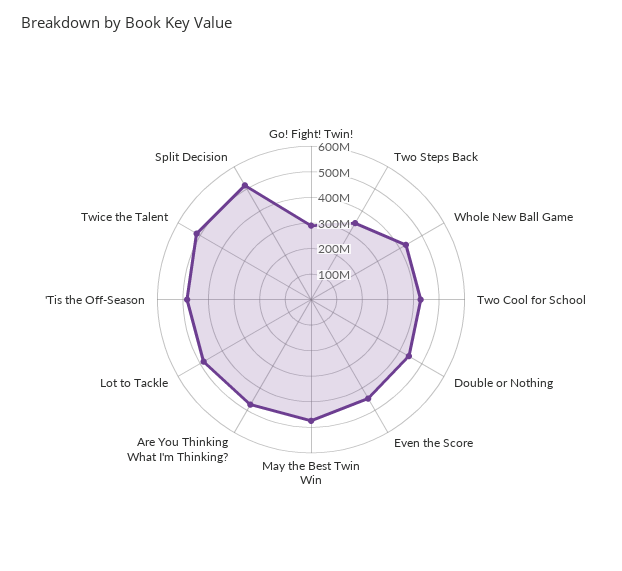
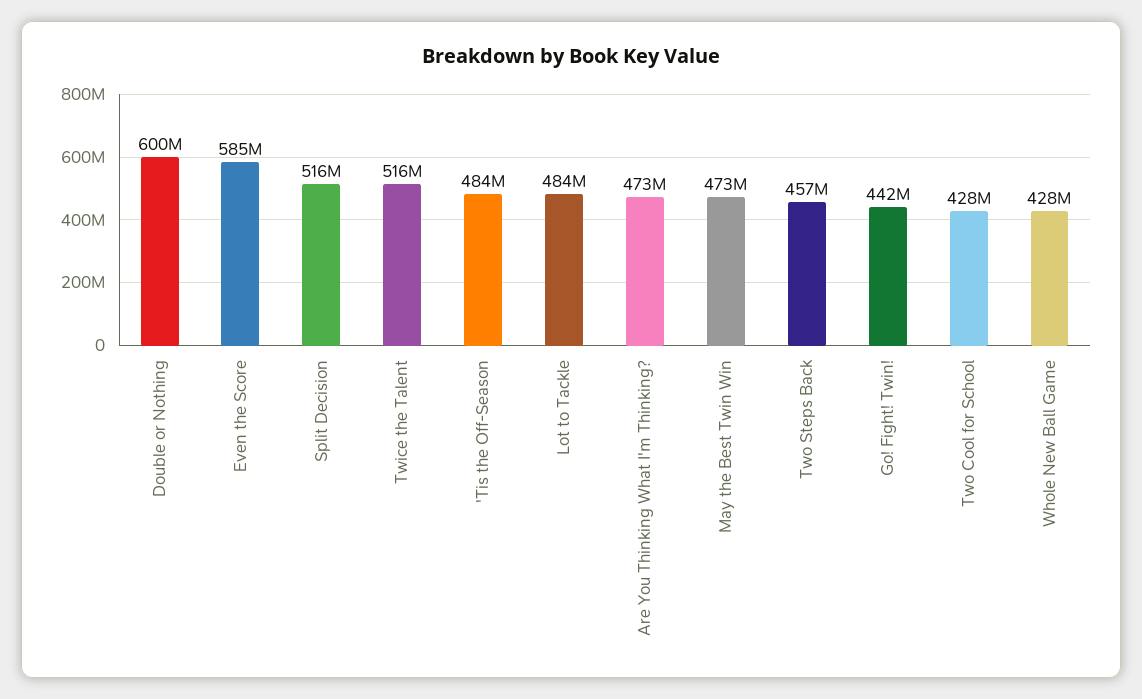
  {
-   "Go! Fight! Twin!": 300000000,
+   "Go! Fight! Twin!": 442000000,
-   "Two Steps Back": 350000000,
+   "Two Steps Back": 457000000,
    "Whole New Ball Game": 428000000,
    "Two Cool for School": 428000000,
-   "Double or Nothing": 450000000,
+   "Double or Nothing": 600000000,
-   "Even the Score": 450000000,
+   "Even the Score": 585000000,
    "May the Best Twin Win": 473000000,
    "Are You Thinking What I'm Thinking?": 473000000,
    "Lot to Tackle": 484000000,
    "'Tis the Off-Season": 484000000,
    "Twice the Talent": 516000000,
    "Split Decision": 516000000
  }

